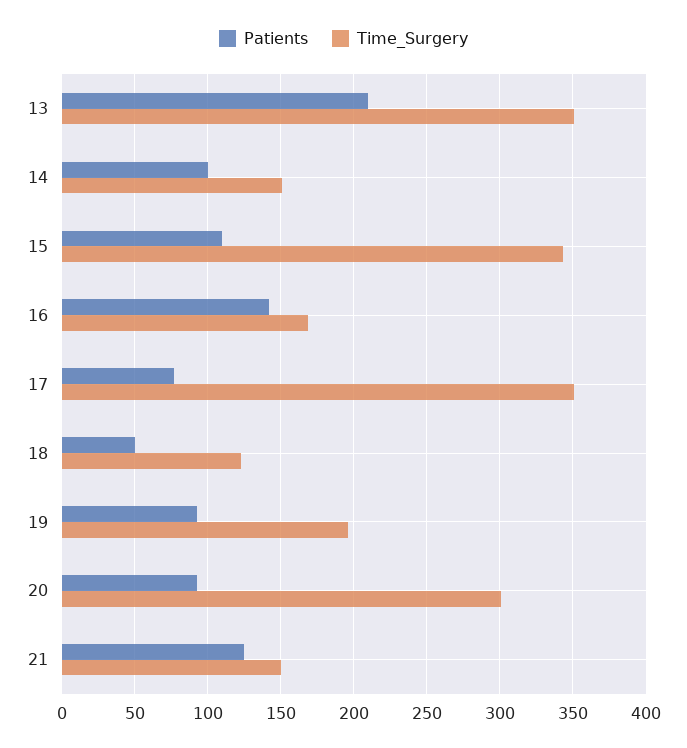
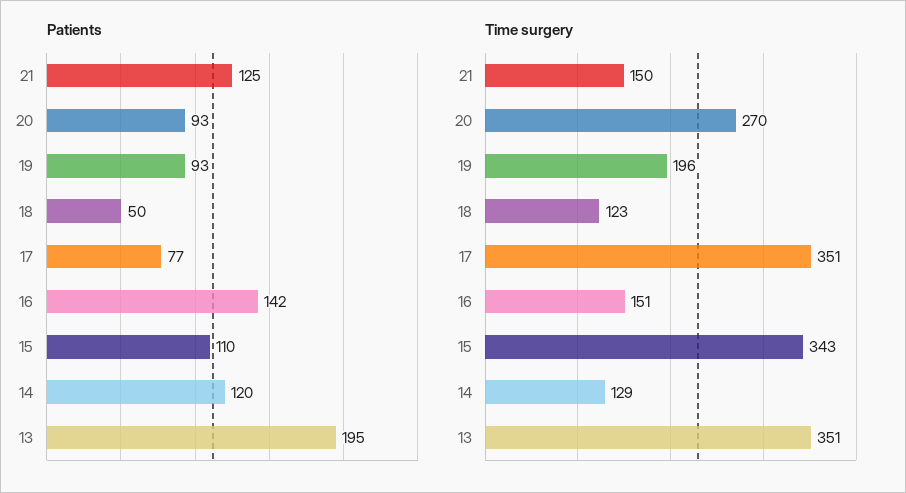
  {
    "Patients": {
-     "13": 210,
+     "13": 195,
-     "14": 100,
+     "14": 120,
      "15": 110,
      "16": 142,
      "17": 77,
      "18": 50,
      "19": 93,
      "20": 93,
      "21": 125
    },
    "Time_Surgery": {
      "13": 351,
-     "14": 150,
+     "14": 129,
      "15": 343,
-     "16": 170,
+     "16": 151,
      "17": 351,
      "18": 123,
      "19": 196,
-     "20": 300,
+     "20": 270,
      "21": 150
    }
  }

